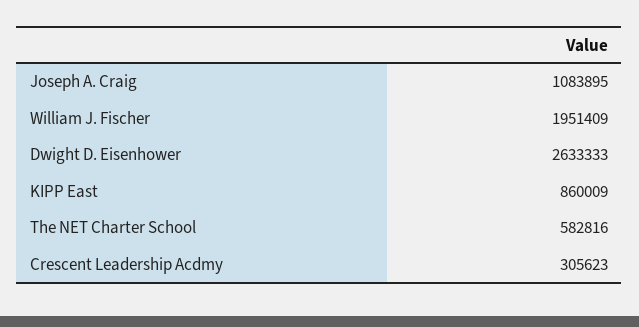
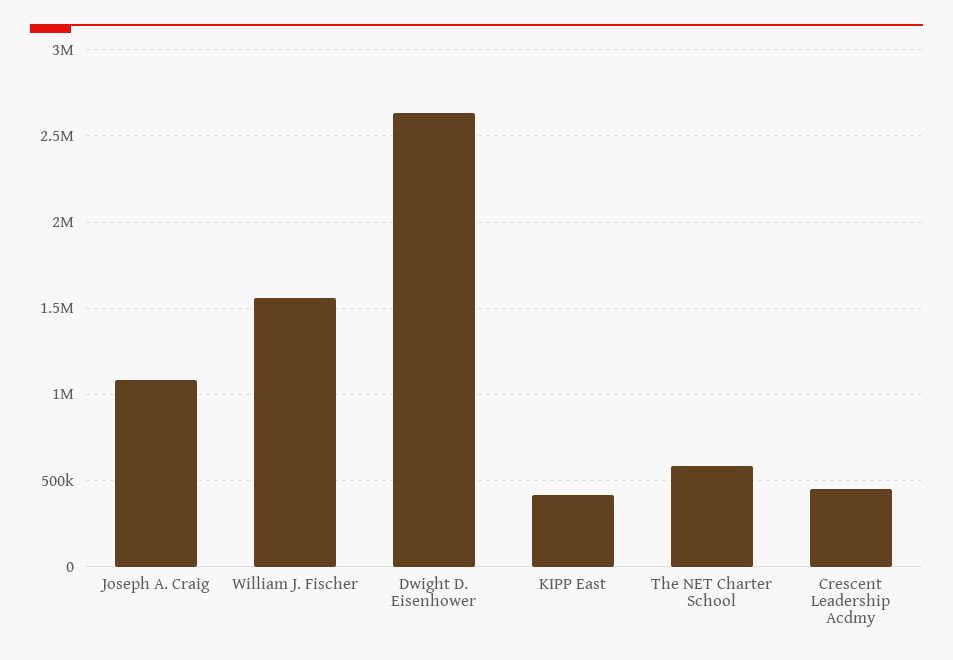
  {
    "Joseph A. Craig": 1083895,
-   "William J. Fischer": 1951409,
+   "William J. Fischer": 1550000,
    "Dwight D. Eisenhower": 2633333,
-   "KIPP East": 860009,
+   "KIPP East": 400000,
    "The NET Charter School": 582816,
-   "Crescent Leadership Acdmy": 305623
+   "Crescent Leadership Acdmy": 450000
  }

